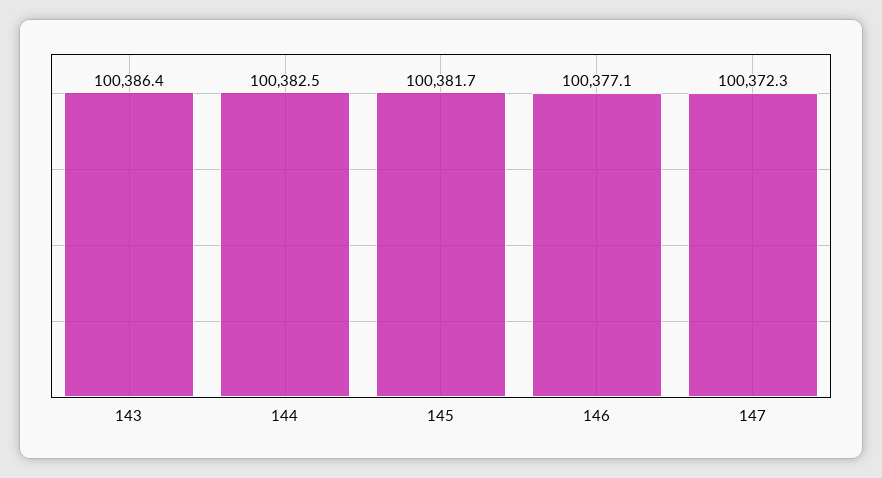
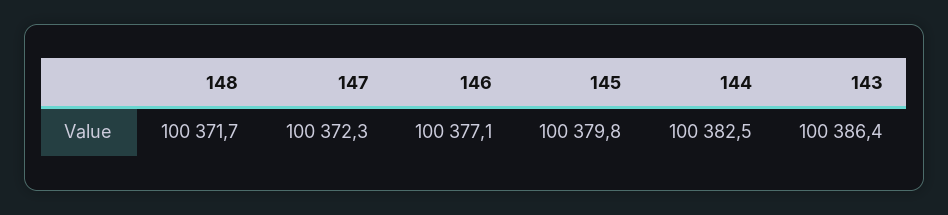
  {
    "143": 100386.4,
    "144": 100382.5,
-   "145": 100381.7,
+   "145": 100379.8,
    "146": 100377.1,
-   "147": 100372.3
+   "147": 100372.3,
+   "148": 100371.7
  }

